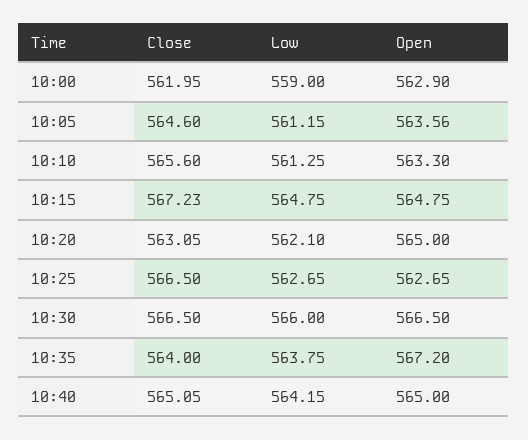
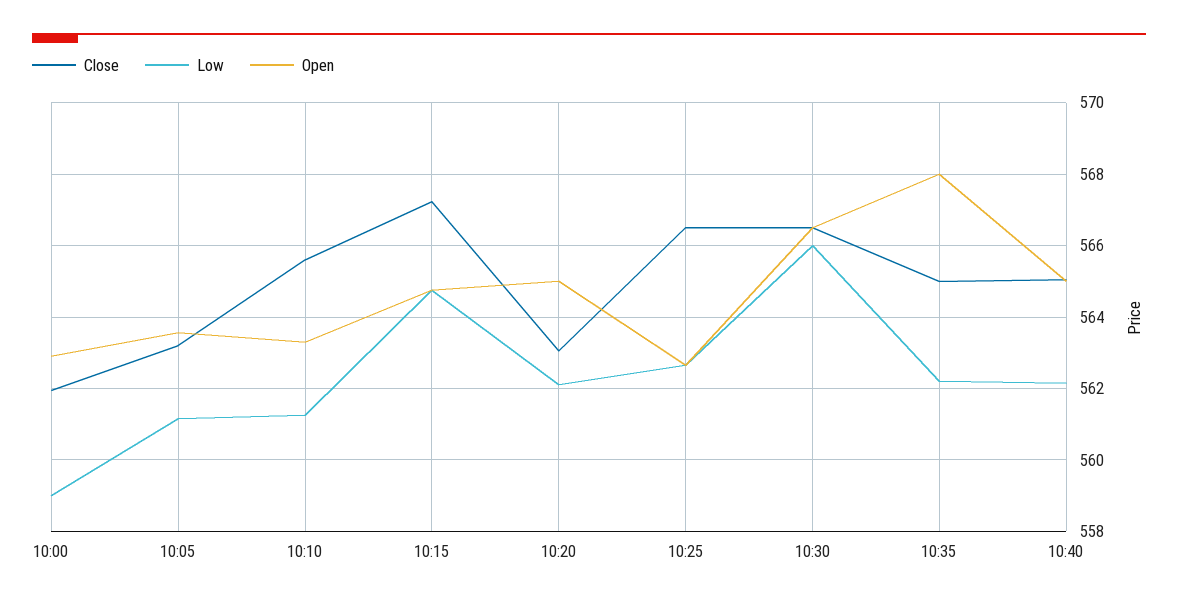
  {
    "Close": {
      "10:00": 561.95,
-     "10:05": 564.6,
+     "10:05": 563.2,
      "10:10": 565.6,
      "10:15": 567.23,
      "10:20": 563.05,
      "10:25": 566.5,
      "10:30": 566.5,
-     "10:35": 564,
+     "10:35": 565,
      "10:40": 565.05
    },
    "Low": {
      "10:00": 559,
      "10:05": 561.15,
      "10:10": 561.25,
      "10:15": 564.75,
      "10:20": 562.1,
      "10:25": 562.65,
      "10:30": 566,
-     "10:35": 563.75,
+     "10:35": 562.2,
-     "10:40": 564.15
+     "10:40": 562.2
    },
    "Open": {
      "10:00": 562.9,
      "10:05": 563.56,
      "10:10": 563.3,
      "10:15": 564.75,
      "10:20": 565,
      "10:25": 562.65,
      "10:30": 566.5,
-     "10:35": 567.2,
+     "10:35": 568,
      "10:40": 565
    }
  }

